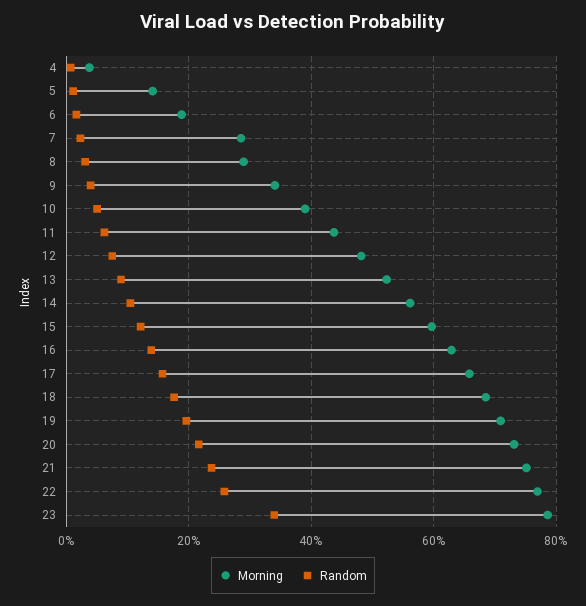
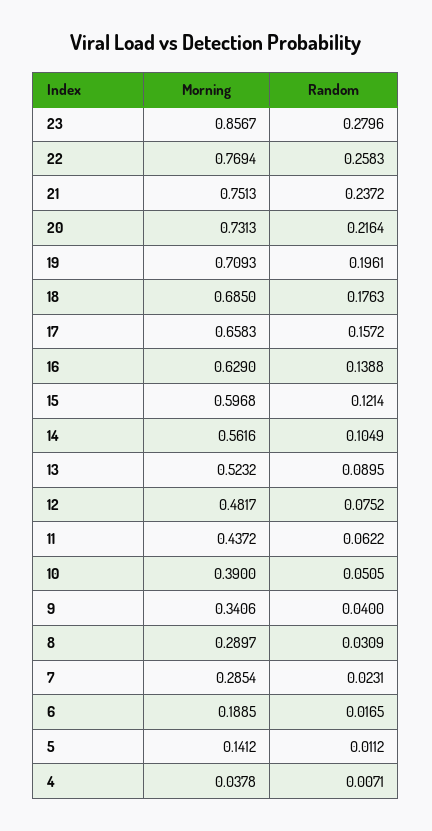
  {
    "Morning": {
      "4": 0.0378,
      "5": 0.1412,
      "6": 0.1885,
      "7": 0.2854,
      "8": 0.2897,
      "9": 0.3406,
      "10": 0.39,
      "11": 0.4372,
      "12": 0.4817,
      "13": 0.5232,
      "14": 0.5616,
      "15": 0.5968,
      "16": 0.629,
      "17": 0.6583,
      "18": 0.685,
      "19": 0.7093,
      "20": 0.7313,
      "21": 0.7513,
      "22": 0.7694,
-     "23": 0.78
+     "23": 0.8567
    },
    "Random": {
      "4": 0.0071,
      "5": 0.0112,
      "6": 0.0165,
      "7": 0.0231,
      "8": 0.0309,
      "9": 0.04,
      "10": 0.0505,
      "11": 0.0622,
      "12": 0.0752,
      "13": 0.0895,
      "14": 0.1049,
      "15": 0.1214,
      "16": 0.1388,
      "17": 0.1572,
      "18": 0.1763,
      "19": 0.1961,
      "20": 0.2164,
      "21": 0.2372,
      "22": 0.2583,
-     "23": 0.34
+     "23": 0.2796
    }
  }

